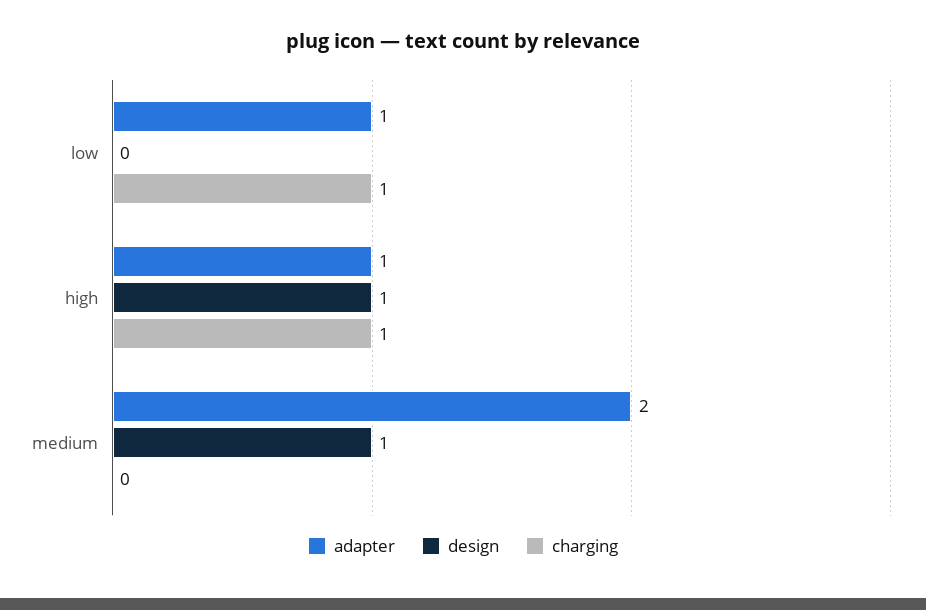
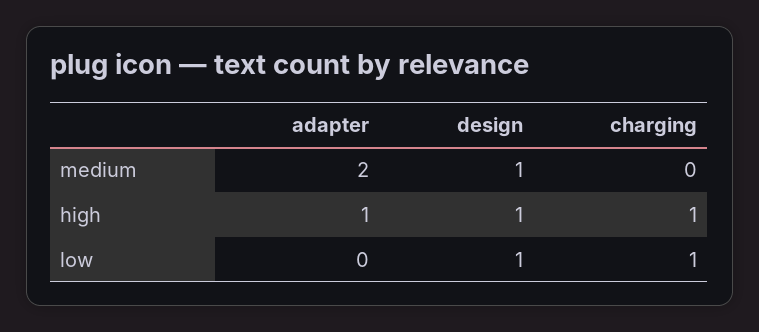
  {
    "adapter": {
-     "low": 1,
+     "low": 0,
      "high": 1,
      "medium": 2
    },
    "design": {
-     "low": 0,
+     "low": 1,
      "high": 1,
      "medium": 1
    },
    "charging": {
      "low": 1,
      "high": 1,
      "medium": 0
    }
  }

